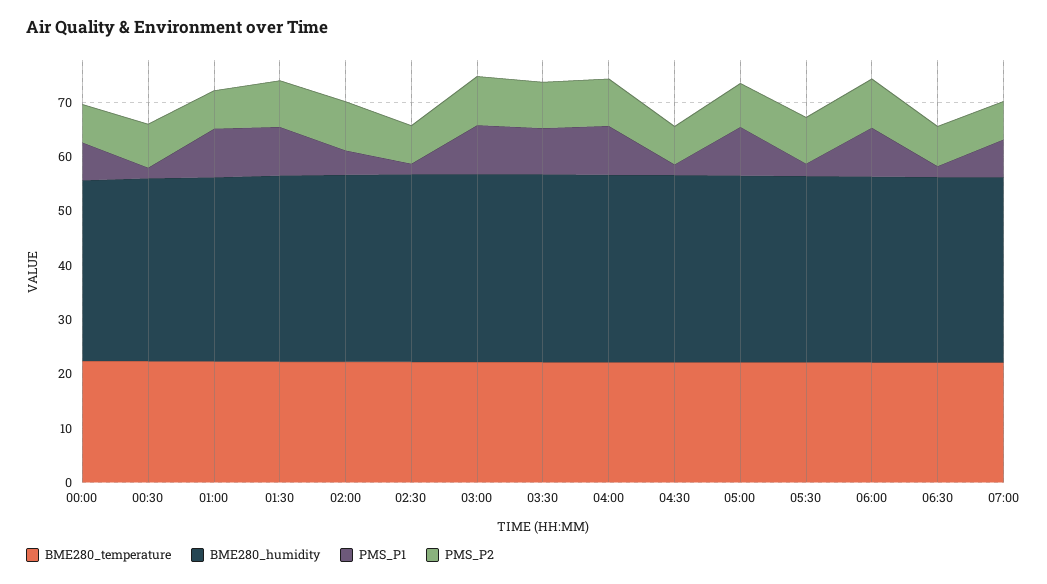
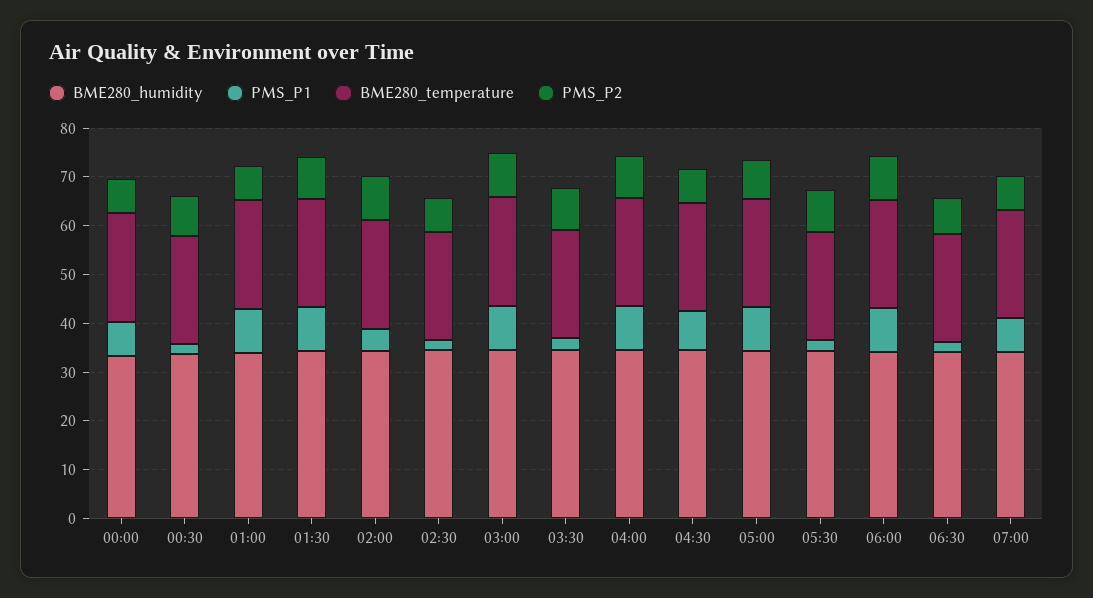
  {
    "BME280_temperature": {
      "00:00": 22,
      "00:30": 22,
      "01:00": 22,
      "01:30": 22,
      "02:00": 22,
      "02:30": 22,
      "03:00": 22,
      "03:30": 22,
      "04:00": 22,
      "04:30": 22,
      "05:00": 22,
      "05:30": 22,
      "06:00": 22,
      "06:30": 22,
      "07:00": 22
    },
    "BME280_humidity": {
      "00:00": 34,
      "00:30": 34,
      "01:00": 34,
      "01:30": 34,
      "02:00": 34,
      "02:30": 34,
      "03:00": 34,
      "03:30": 34,
      "04:00": 34,
      "04:30": 34,
      "05:00": 34,
      "05:30": 34,
      "06:00": 34,
      "06:30": 34,
      "07:00": 34
    },
    "PMS_P1": {
      "00:00": 8,
      "00:30": 2,
      "01:00": 10,
      "01:30": 10,
      "02:00": 4,
      "02:30": 2,
      "03:00": 10,
-     "03:30": 8,
+     "03:30": 2,
      "04:00": 10,
-     "04:30": 2,
+     "04:30": 8,
      "05:00": 10,
      "05:30": 2,
      "06:00": 10,
      "06:30": 2,
      "07:00": 8
    },
    "PMS_P2": {
      "00:00": 8,
      "00:30": 8,
      "01:00": 8,
      "01:30": 8,
      "02:00": 10,
      "02:30": 8,
      "03:00": 10,
      "03:30": 8,
      "04:00": 8,
      "04:30": 8,
      "05:00": 8,
      "05:30": 8,
      "06:00": 10,
      "06:30": 8,
      "07:00": 8
    }
  }

